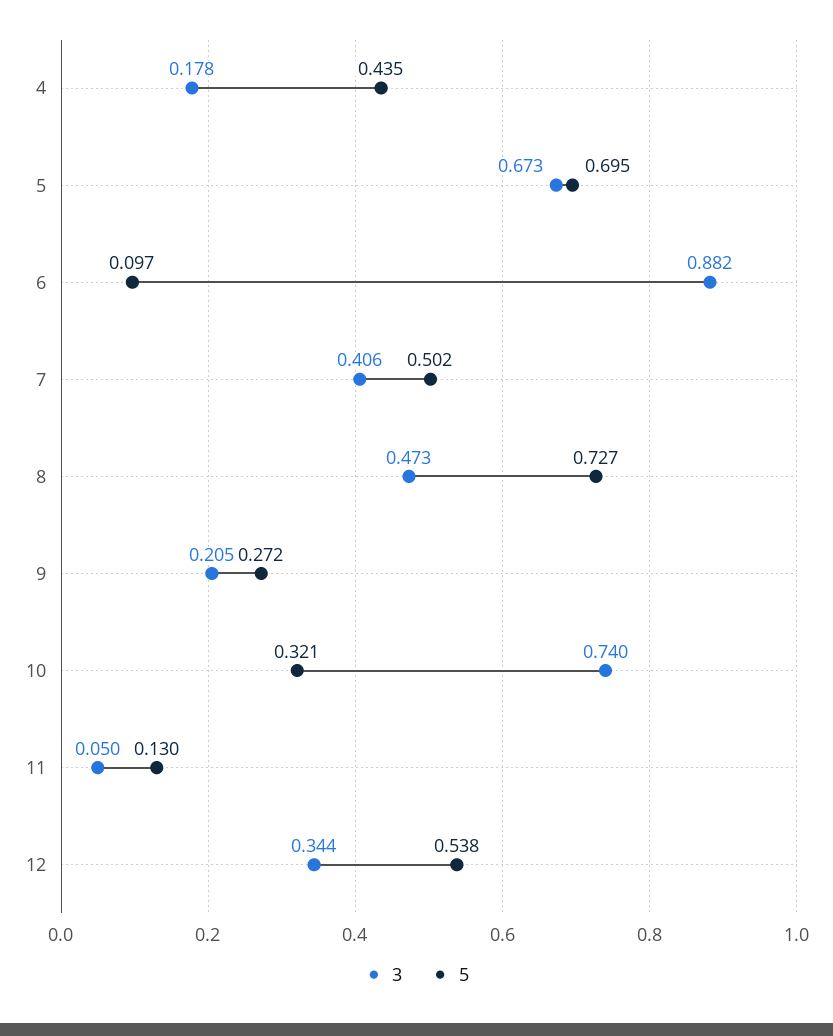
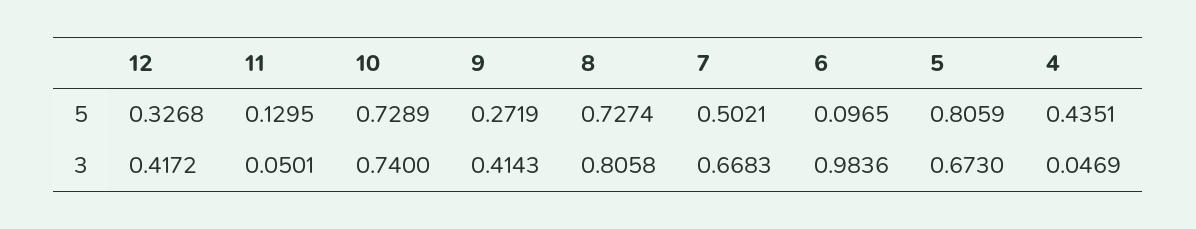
  {
    "3": {
-     "4": 0.178,
+     "4": 0.0469,
      "5": 0.673,
-     "6": 0.882,
+     "6": 0.9836,
-     "7": 0.406,
+     "7": 0.6683,
-     "8": 0.473,
+     "8": 0.8058,
-     "9": 0.205,
+     "9": 0.4143,
      "10": 0.74,
      "11": 0.0501,
-     "12": 0.344
+     "12": 0.4172
    },
    "5": {
      "4": 0.4351,
-     "5": 0.695,
+     "5": 0.8059,
      "6": 0.0965,
      "7": 0.5021,
      "8": 0.7274,
      "9": 0.2719,
-     "10": 0.321,
+     "10": 0.7289,
      "11": 0.1295,
-     "12": 0.538
+     "12": 0.3268
    }
  }

